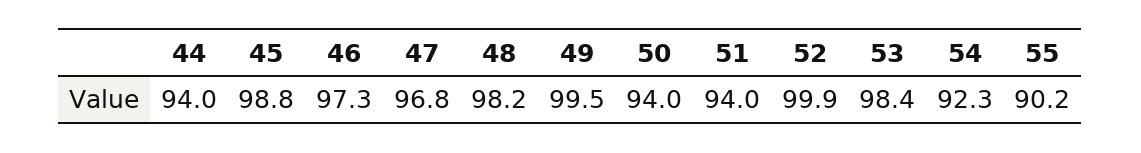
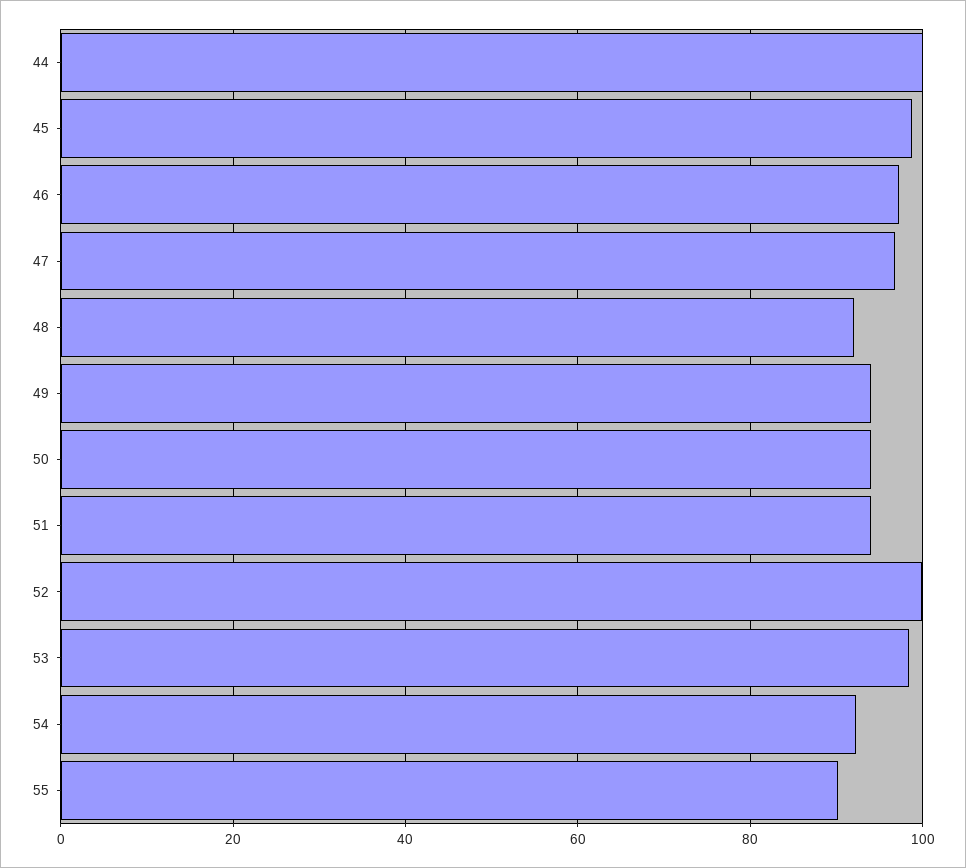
  {
-   "44": 94,
+   "44": 100,
    "45": 98.8,
    "46": 97.3,
    "47": 96.8,
-   "48": 98.2,
+   "48": 92,
-   "49": 99.5,
+   "49": 94,
    "50": 94,
    "51": 94,
    "52": 99.9,
    "53": 98.4,
    "54": 92.3,
    "55": 90.2
  }

